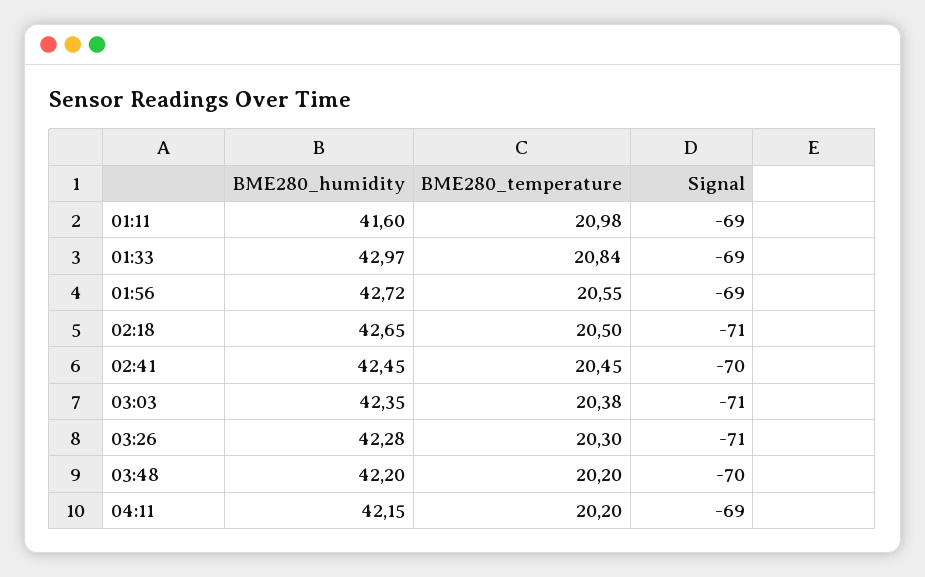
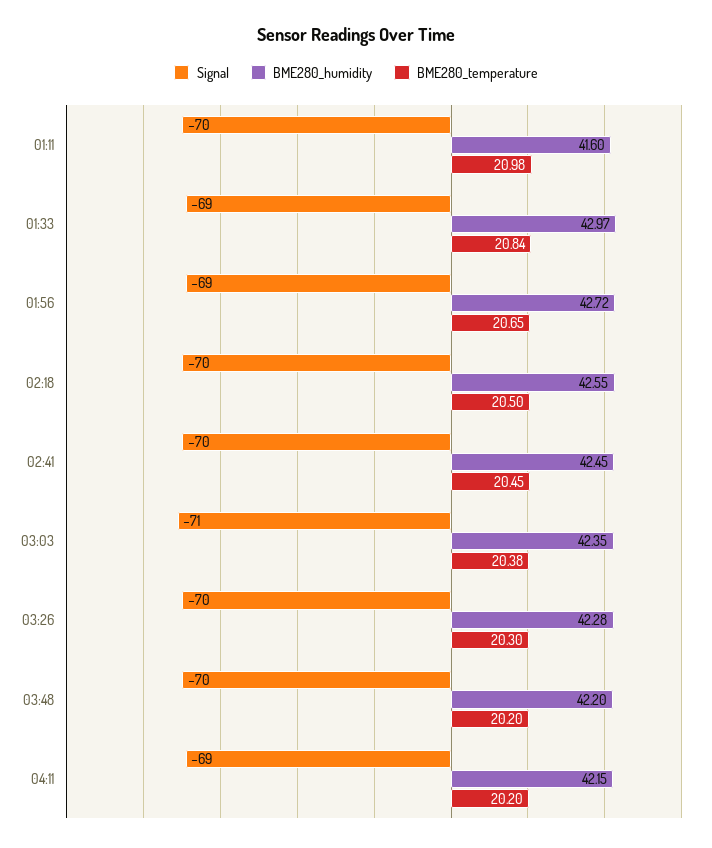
  {
    "BME280_humidity": {
      "01:11": 41.6,
      "01:33": 42.97,
      "01:56": 42.72,
-     "02:18": 42.65,
+     "02:18": 42.55,
      "02:41": 42.45,
      "03:03": 42.35,
      "03:26": 42.28,
      "03:48": 42.2,
      "04:11": 42.15
    },
    "BME280_temperature": {
      "01:11": 20.98,
      "01:33": 20.84,
-     "01:56": 20.55,
+     "01:56": 20.65,
      "02:18": 20.5,
      "02:41": 20.45,
      "03:03": 20.38,
      "03:26": 20.3,
      "03:48": 20.2,
      "04:11": 20.2
    },
    "Signal": {
-     "01:11": -69,
+     "01:11": -70,
      "01:33": -69,
      "01:56": -69,
-     "02:18": -71,
+     "02:18": -70,
      "02:41": -70,
      "03:03": -71,
-     "03:26": -71,
+     "03:26": -70,
      "03:48": -70,
      "04:11": -69
    }
  }

